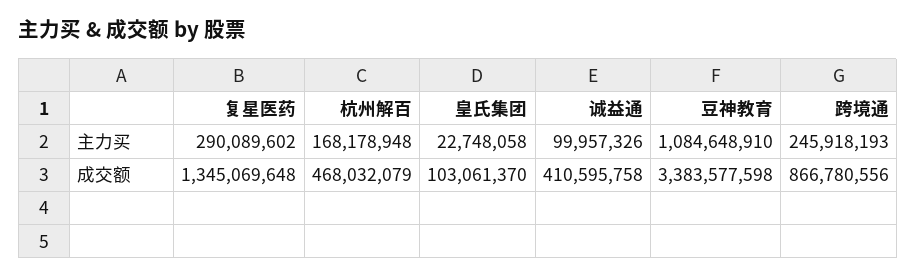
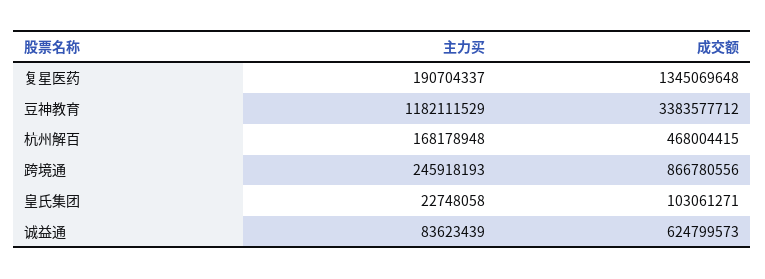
  {
    "复星医药": {
-     "主力买": 290089602,
+     "主力买": 190704337,
      "成交额": 1345069648
    },
    "杭州解百": {
      "主力买": 168178948,
-     "成交额": 468032079
+     "成交额": 468004415
    },
    "皇氏集团": {
      "主力买": 22748058,
-     "成交额": 103061370
+     "成交额": 103061271
    },
    "诚益通": {
-     "主力买": 99957326,
+     "主力买": 83623439,
-     "成交额": 410595758
+     "成交额": 624799573
    },
    "豆神教育": {
-     "主力买": 1084648910,
+     "主力买": 1182111529,
-     "成交额": 3383577598
+     "成交额": 3383577712
    },
    "跨境通": {
      "主力买": 245918193,
      "成交额": 866780556
    }
  }

